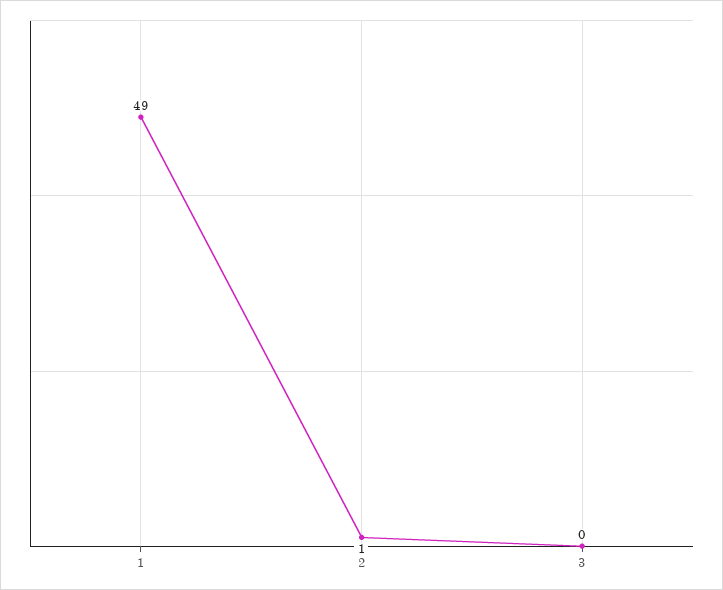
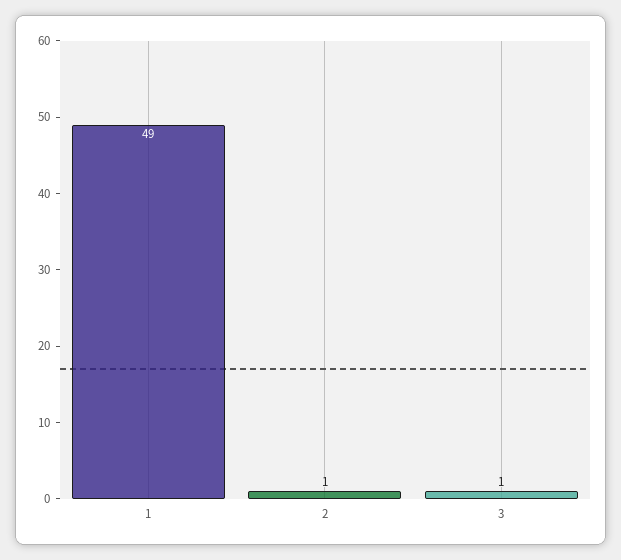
  {
    "1": 49,
    "2": 1,
-   "3": 0
+   "3": 1
  }

